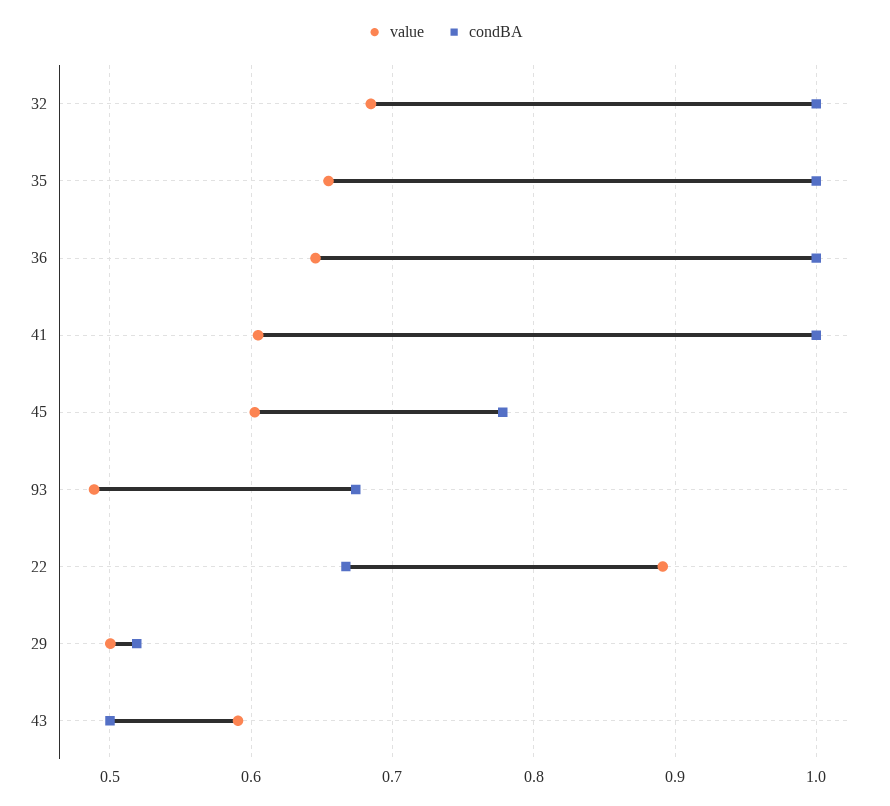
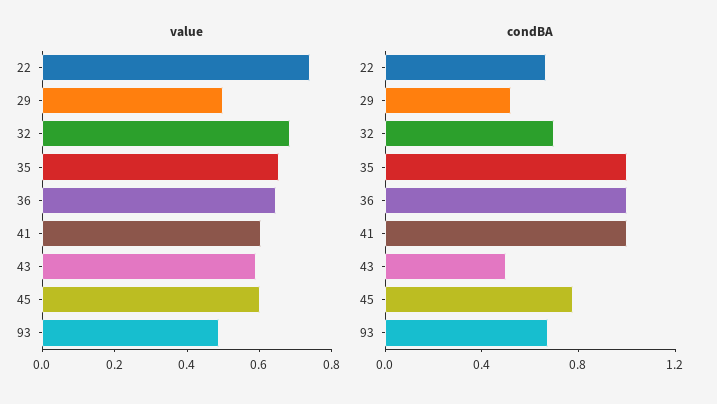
  {
    "value": {
      "32": 0.68,
      "35": 0.65,
      "36": 0.65,
      "41": 0.6,
      "45": 0.6,
      "93": 0.49,
-     "22": 0.89,
+     "22": 0.75,
      "29": 0.5,
      "43": 0.59
    },
    "condBA": {
-     "32": 1,
+     "32": 0.7,
      "35": 1,
      "36": 1,
      "41": 1,
      "45": 0.78,
      "93": 0.67,
      "22": 0.67,
      "29": 0.52,
      "43": 0.5
    }
  }

